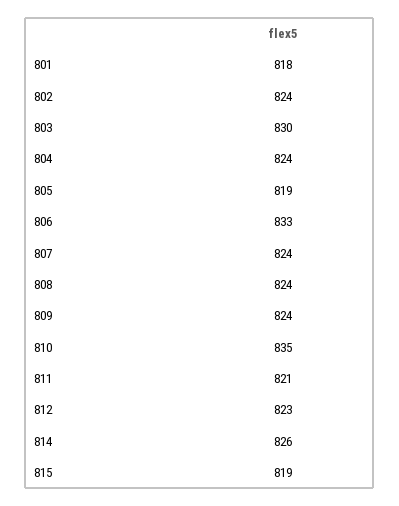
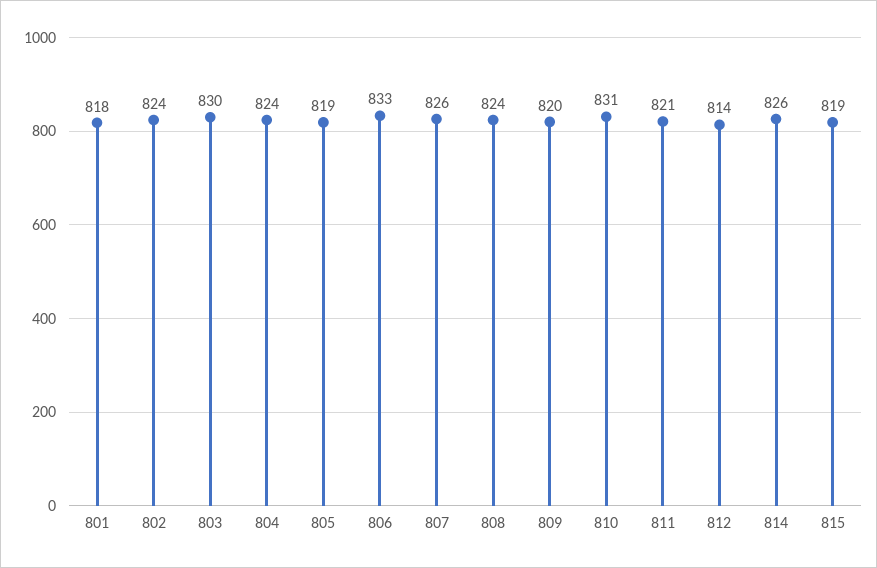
  {
    "801": 818,
    "802": 824,
    "803": 830,
    "804": 824,
    "805": 819,
    "806": 833,
-   "807": 824,
+   "807": 826,
    "808": 824,
-   "809": 824,
+   "809": 820,
-   "810": 835,
+   "810": 831,
    "811": 821,
-   "812": 823,
+   "812": 814,
    "814": 826,
    "815": 819
  }

